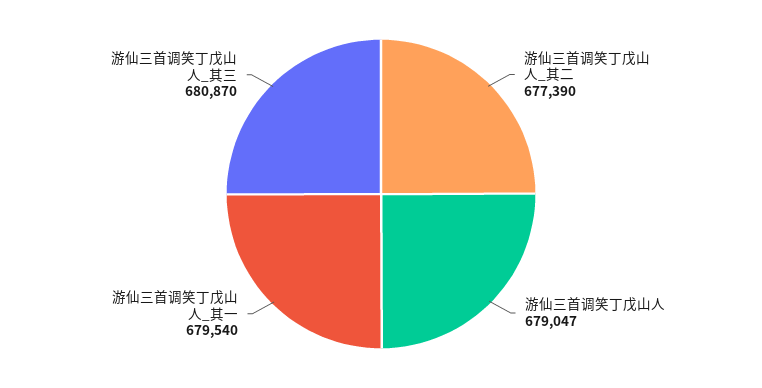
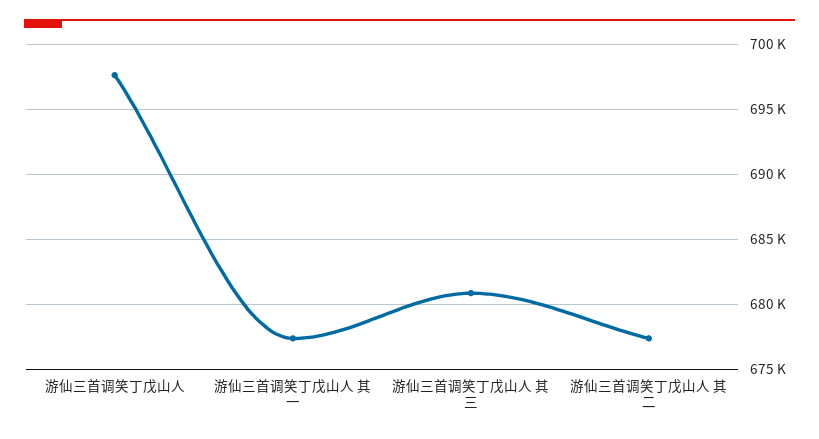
  {
    "游仙三首调笑丁戊山人_其二": 677390,
-   "游仙三首调笑丁戊山人": 679047,
+   "游仙三首调笑丁戊山人": 697500,
-   "游仙三首调笑丁戊山人_其一": 679540,
+   "游仙三首调笑丁戊山人_其一": 677500,
    "游仙三首调笑丁戊山人_其三": 680870
  }

